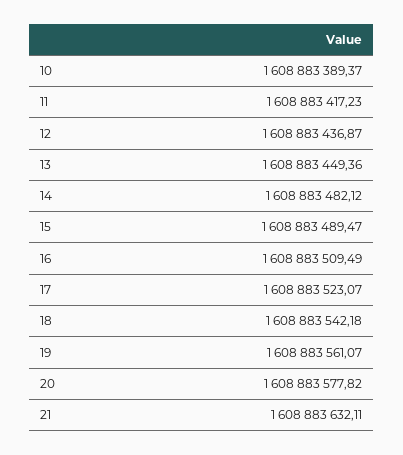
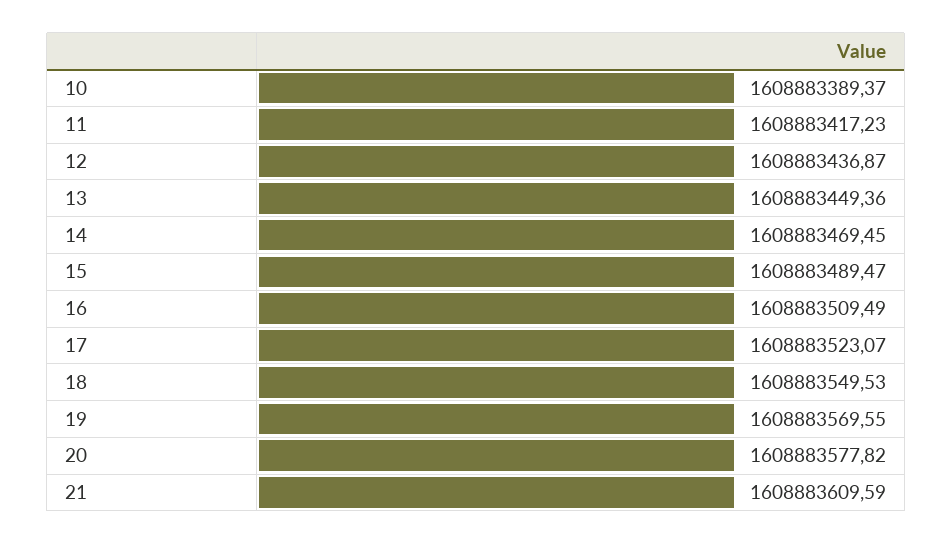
  {
    "10": 1608883389.37,
    "11": 1608883417.23,
    "12": 1608883436.87,
    "13": 1608883449.36,
-   "14": 1608883482.12,
+   "14": 1608883469.45,
    "15": 1608883489.47,
    "16": 1608883509.49,
    "17": 1608883523.07,
-   "18": 1608883542.18,
+   "18": 1608883549.53,
-   "19": 1608883561.07,
+   "19": 1608883569.55,
    "20": 1608883577.82,
-   "21": 1608883632.11
+   "21": 1608883609.59
  }

